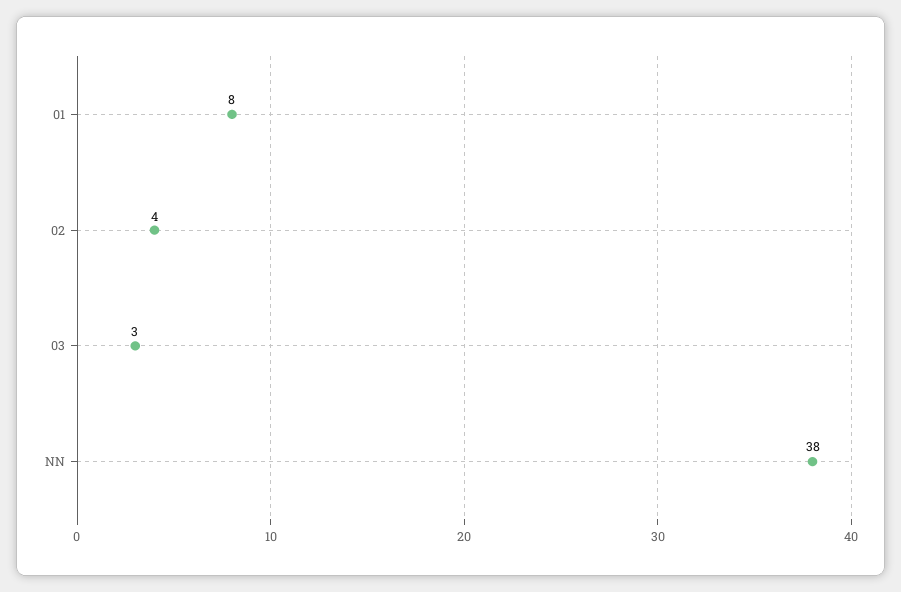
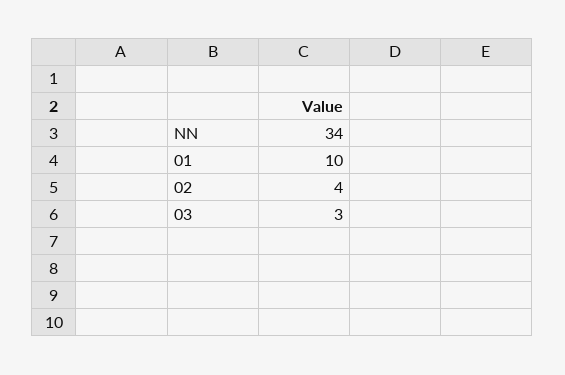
  {
-   "01": 8,
+   "01": 10,
    "02": 4,
    "03": 3,
-   "NN": 38
+   "NN": 34
  }

